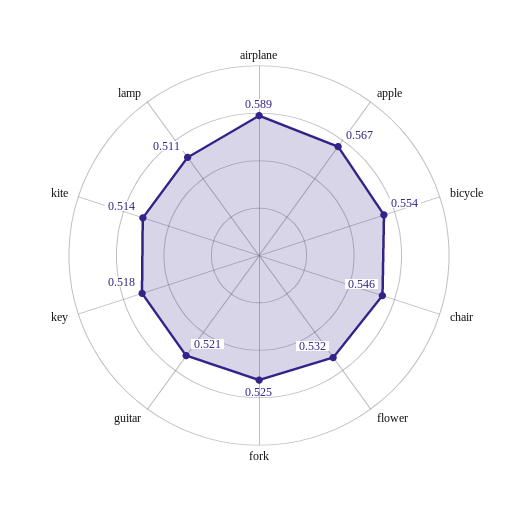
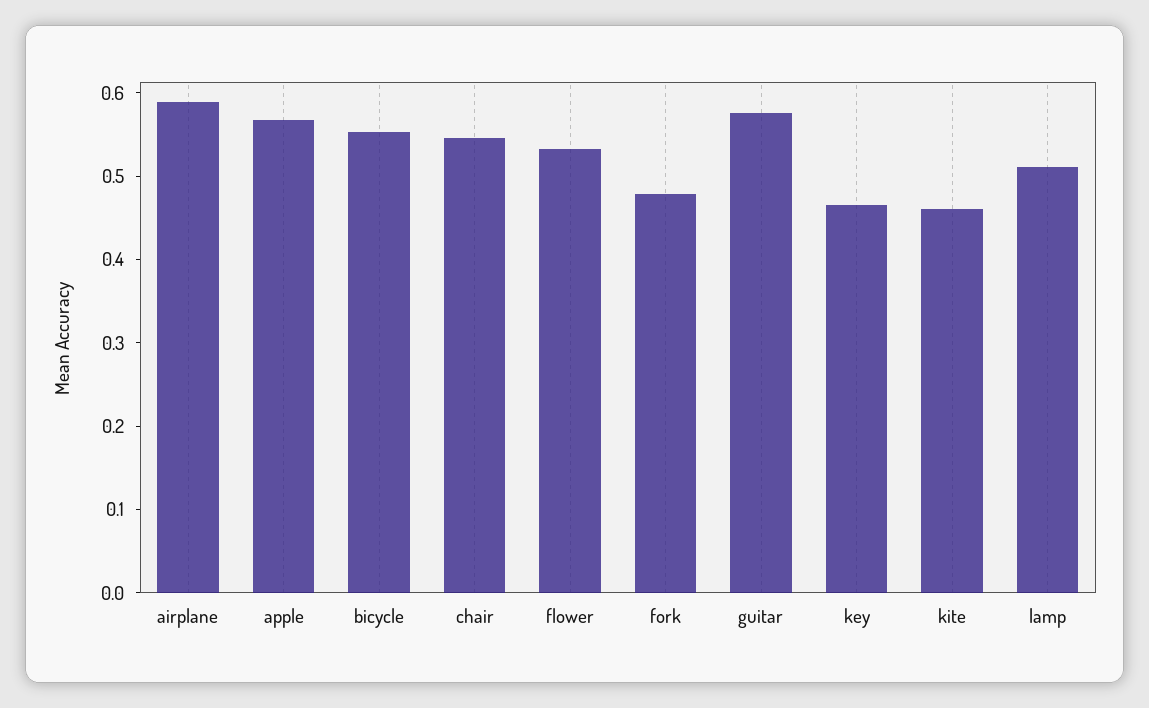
  {
    "airplane": 0.589,
    "apple": 0.567,
    "bicycle": 0.554,
    "chair": 0.546,
    "flower": 0.532,
-   "fork": 0.525,
+   "fork": 0.48,
-   "guitar": 0.521,
+   "guitar": 0.58,
-   "key": 0.518,
+   "key": 0.46,
-   "kite": 0.514,
+   "kite": 0.46,
    "lamp": 0.511
  }

